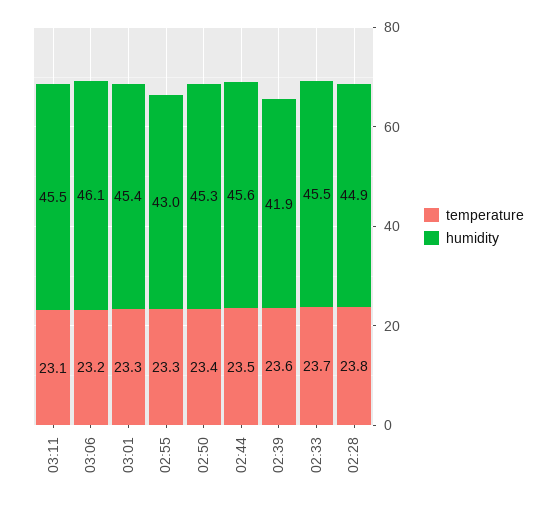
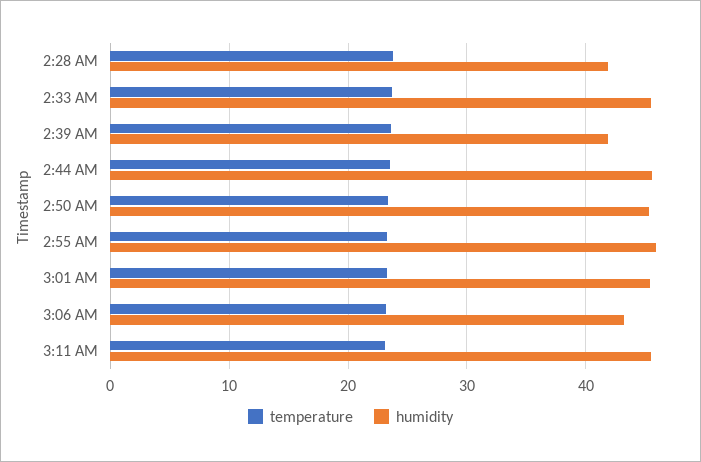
  {
    "temperature": {
      "03:11": 23.1,
      "03:06": 23.2,
      "03:01": 23.3,
      "02:55": 23.3,
      "02:50": 23.4,
      "02:44": 23.5,
      "02:39": 23.6,
      "02:33": 23.7,
      "02:28": 23.8
    },
    "humidity": {
      "03:11": 45.5,
-     "03:06": 46.1,
+     "03:06": 43,
      "03:01": 45.4,
-     "02:55": 43,
+     "02:55": 46,
      "02:50": 45.3,
      "02:44": 45.6,
      "02:39": 41.9,
      "02:33": 45.5,
-     "02:28": 44.9
+     "02:28": 42
    }
  }

